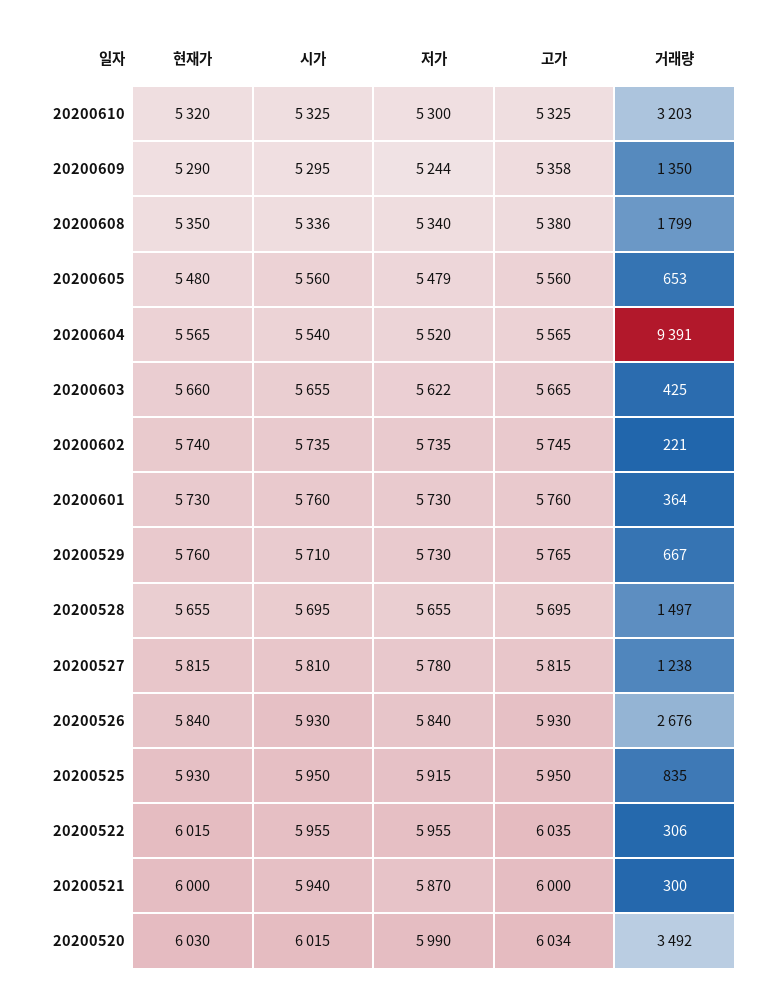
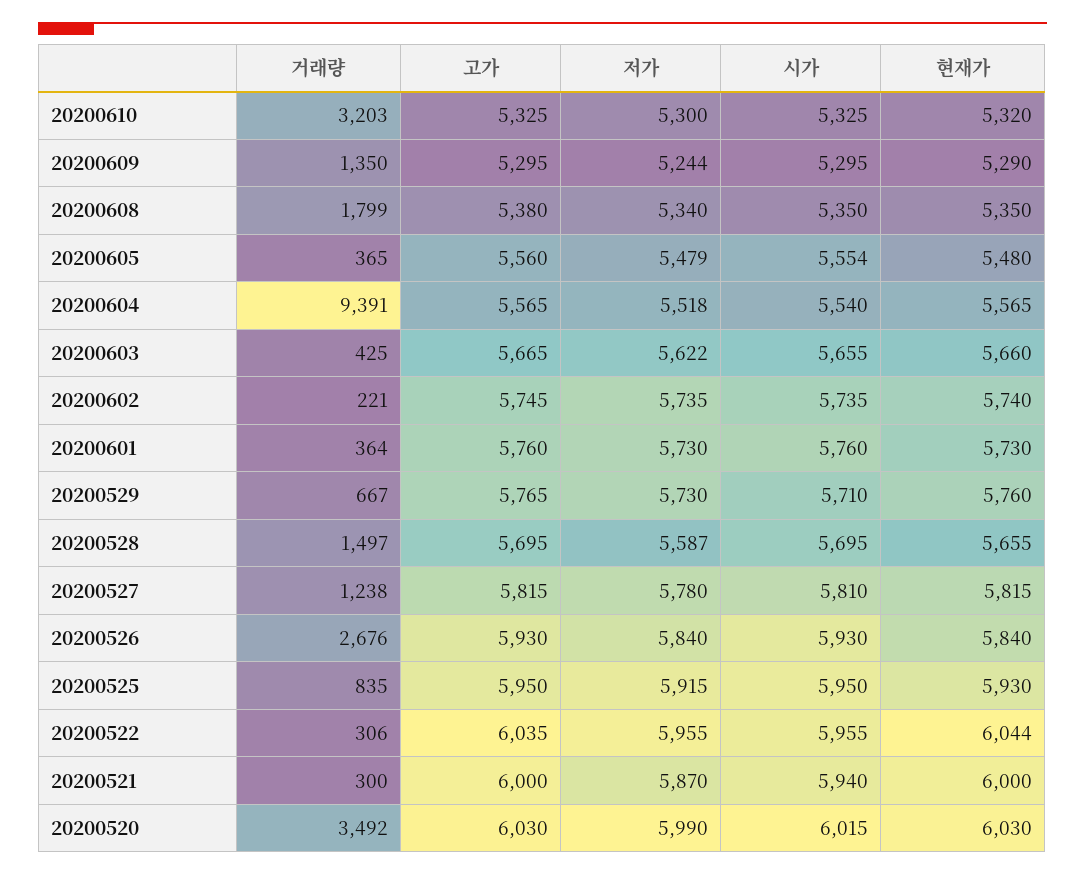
  {
    "현재가": {
      "20200610": 5320,
      "20200609": 5290,
      "20200608": 5350,
      "20200605": 5480,
      "20200604": 5565,
      "20200603": 5660,
      "20200602": 5740,
      "20200601": 5730,
      "20200529": 5760,
      "20200528": 5655,
      "20200527": 5815,
      "20200526": 5840,
      "20200525": 5930,
-     "20200522": 6015,
+     "20200522": 6044,
      "20200521": 6000,
      "20200520": 6030
    },
    "시가": {
      "20200610": 5325,
      "20200609": 5295,
-     "20200608": 5336,
+     "20200608": 5350,
-     "20200605": 5560,
+     "20200605": 5554,
      "20200604": 5540,
      "20200603": 5655,
      "20200602": 5735,
      "20200601": 5760,
      "20200529": 5710,
      "20200528": 5695,
      "20200527": 5810,
      "20200526": 5930,
      "20200525": 5950,
      "20200522": 5955,
      "20200521": 5940,
      "20200520": 6015
    },
    "저가": {
      "20200610": 5300,
      "20200609": 5244,
      "20200608": 5340,
      "20200605": 5479,
-     "20200604": 5520,
+     "20200604": 5518,
      "20200603": 5622,
      "20200602": 5735,
      "20200601": 5730,
      "20200529": 5730,
-     "20200528": 5655,
+     "20200528": 5587,
      "20200527": 5780,
      "20200526": 5840,
      "20200525": 5915,
      "20200522": 5955,
      "20200521": 5870,
      "20200520": 5990
    },
    "고가": {
      "20200610": 5325,
-     "20200609": 5358,
+     "20200609": 5295,
      "20200608": 5380,
      "20200605": 5560,
      "20200604": 5565,
      "20200603": 5665,
      "20200602": 5745,
      "20200601": 5760,
      "20200529": 5765,
      "20200528": 5695,
      "20200527": 5815,
      "20200526": 5930,
      "20200525": 5950,
      "20200522": 6035,
      "20200521": 6000,
-     "20200520": 6034
+     "20200520": 6030
    },
    "거래량": {
      "20200610": 3203,
      "20200609": 1350,
      "20200608": 1799,
-     "20200605": 653,
+     "20200605": 365,
      "20200604": 9391,
      "20200603": 425,
      "20200602": 221,
      "20200601": 364,
      "20200529": 667,
      "20200528": 1497,
      "20200527": 1238,
      "20200526": 2676,
      "20200525": 835,
      "20200522": 306,
      "20200521": 300,
      "20200520": 3492
    }
  }

